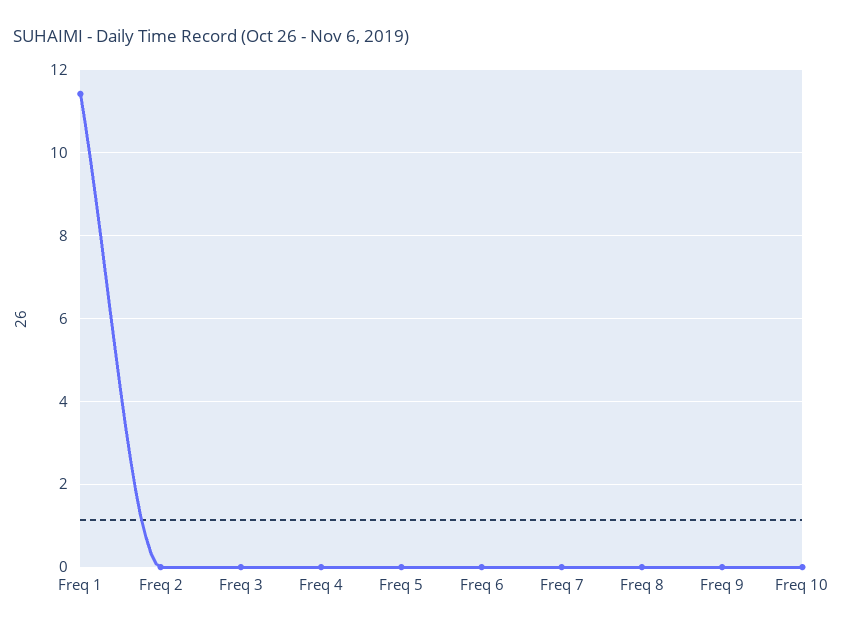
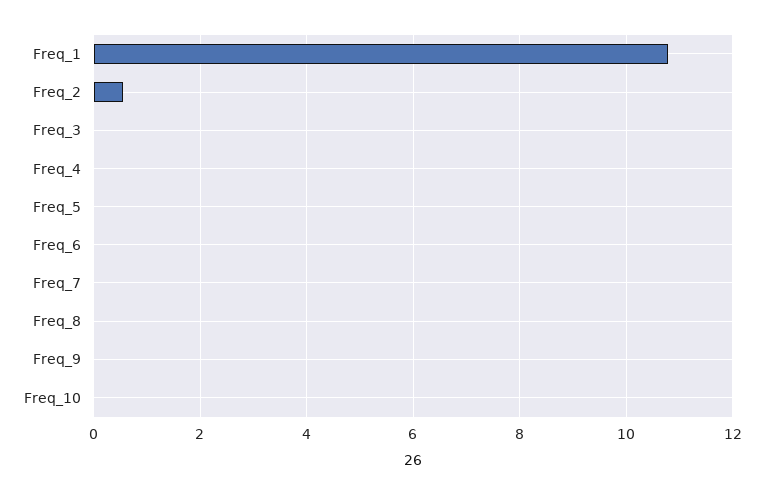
  {
-   "Freq 1": 11.4,
+   "Freq 1": 10.8,
-   "Freq 2": 0,
+   "Freq 2": 0.6,
    "Freq 3": 0,
    "Freq 4": 0,
    "Freq 5": 0,
    "Freq 6": 0,
    "Freq 7": 0,
    "Freq 8": 0,
    "Freq 9": 0,
    "Freq 10": 0
  }

